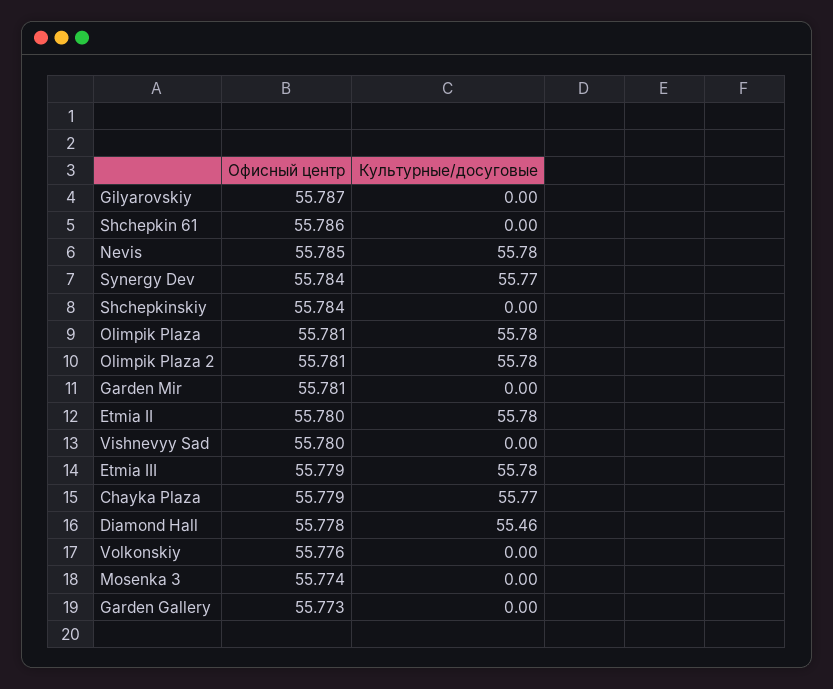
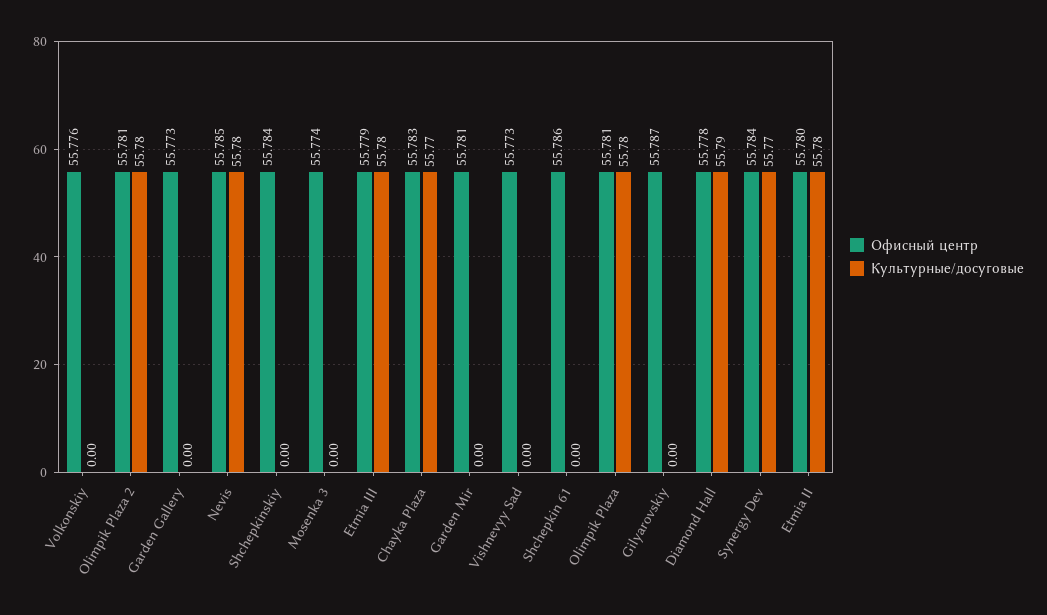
  {
    "Офисный центр": {
      "Gilyarovskiy": 55.787,
      "Shchepkin 61": 55.786,
      "Nevis": 55.785,
      "Synergy Dev": 55.784,
      "Shchepkinskiy": 55.784,
      "Olimpik Plaza": 55.781,
      "Olimpik Plaza 2": 55.781,
      "Garden Mir": 55.781,
      "Etmia II": 55.78,
-     "Vishnevyy Sad": 55.78,
+     "Vishnevyy Sad": 55.773,
      "Etmia III": 55.779,
-     "Chayka Plaza": 55.779,
+     "Chayka Plaza": 55.783,
      "Diamond Hall": 55.778,
      "Volkonskiy": 55.776,
      "Mosenka 3": 55.774,
      "Garden Gallery": 55.773
    },
    "Культурные/досуговые": {
      "Gilyarovskiy": 0,
      "Shchepkin 61": 0,
      "Nevis": 55.78,
      "Synergy Dev": 55.77,
      "Shchepkinskiy": 0,
      "Olimpik Plaza": 55.78,
      "Olimpik Plaza 2": 55.78,
      "Garden Mir": 0,
      "Etmia II": 55.78,
      "Vishnevyy Sad": 0,
      "Etmia III": 55.78,
      "Chayka Plaza": 55.77,
-     "Diamond Hall": 55.46,
+     "Diamond Hall": 55.79,
      "Volkonskiy": 0,
      "Mosenka 3": 0,
      "Garden Gallery": 0
    }
  }

